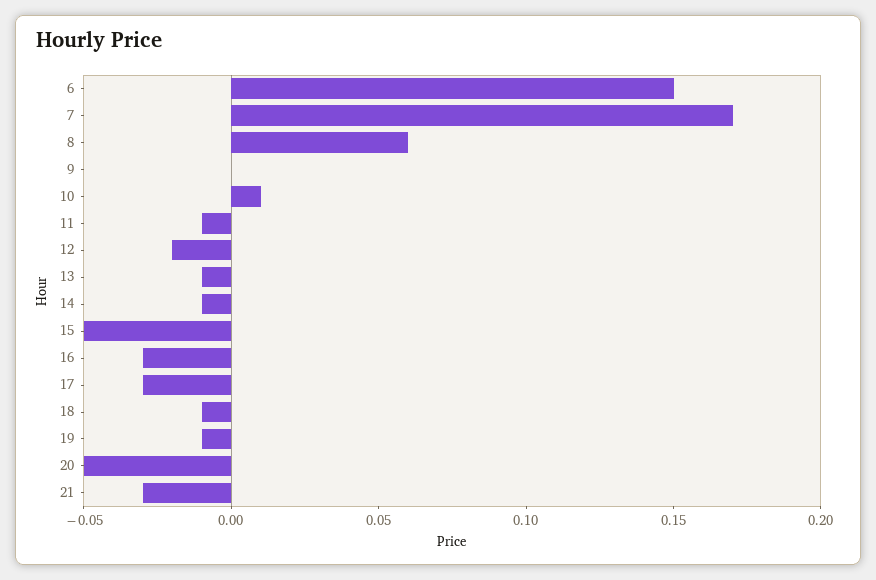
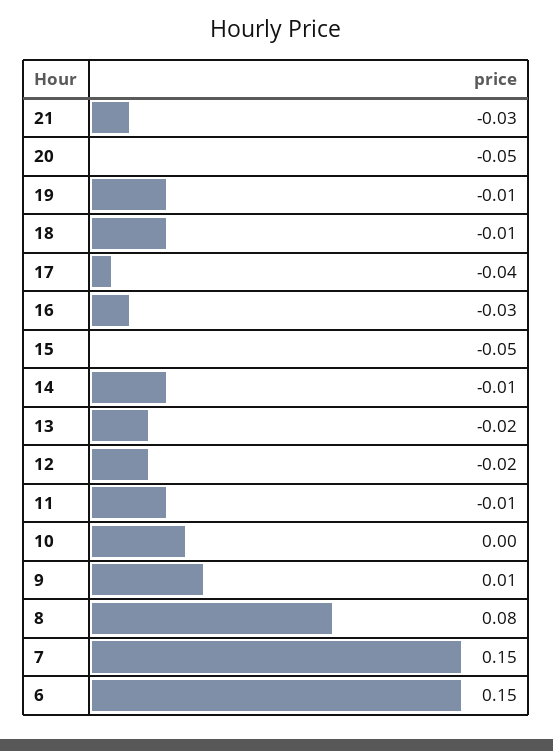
  {
    "6": 0.15,
-   "7": 0.17,
+   "7": 0.15,
-   "8": 0.06,
+   "8": 0.08,
-   "9": 0,
+   "9": 0.01,
-   "10": 0.01,
+   "10": 0,
    "11": -0.01,
    "12": -0.02,
-   "13": -0.01,
+   "13": -0.02,
    "14": -0.01,
    "15": -0.05,
    "16": -0.03,
-   "17": -0.03,
+   "17": -0.04,
    "18": -0.01,
    "19": -0.01,
    "20": -0.05,
    "21": -0.03
  }

